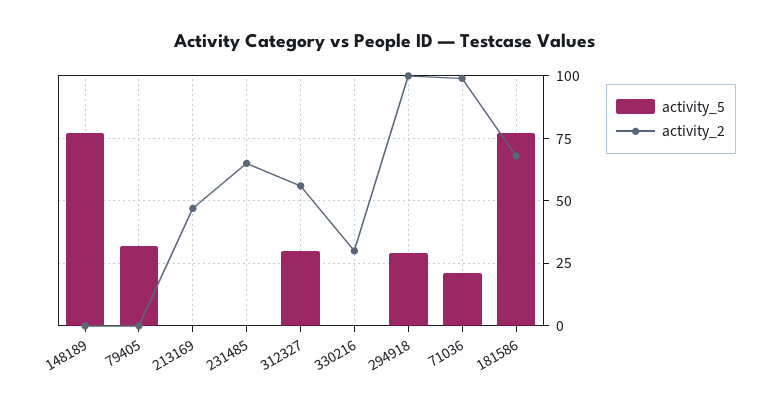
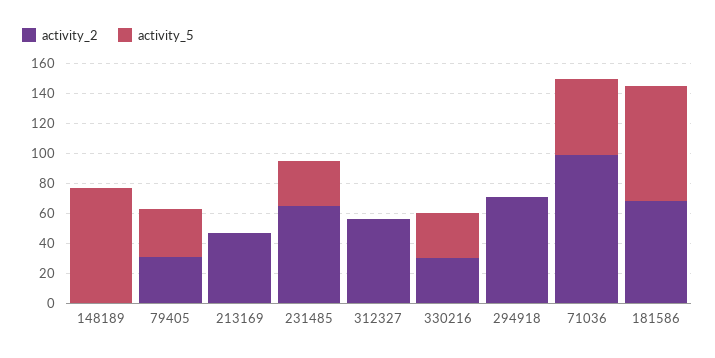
  {
    "activity_5": {
      "148189": 75,
      "79405": 30,
      "213169": 0,
-     "231485": 0,
+     "231485": 30,
-     "312327": 30,
+     "312327": 0,
-     "330216": 0,
+     "330216": 30,
-     "294918": 30,
+     "294918": 0,
-     "71036": 20,
+     "71036": 50,
      "181586": 75
    },
    "activity_2": {
      "148189": 0,
-     "79405": 0,
+     "79405": 30,
      "213169": 45,
      "231485": 65,
      "312327": 55,
      "330216": 30,
-     "294918": 100,
+     "294918": 70,
      "71036": 100,
      "181586": 70
    }
  }

